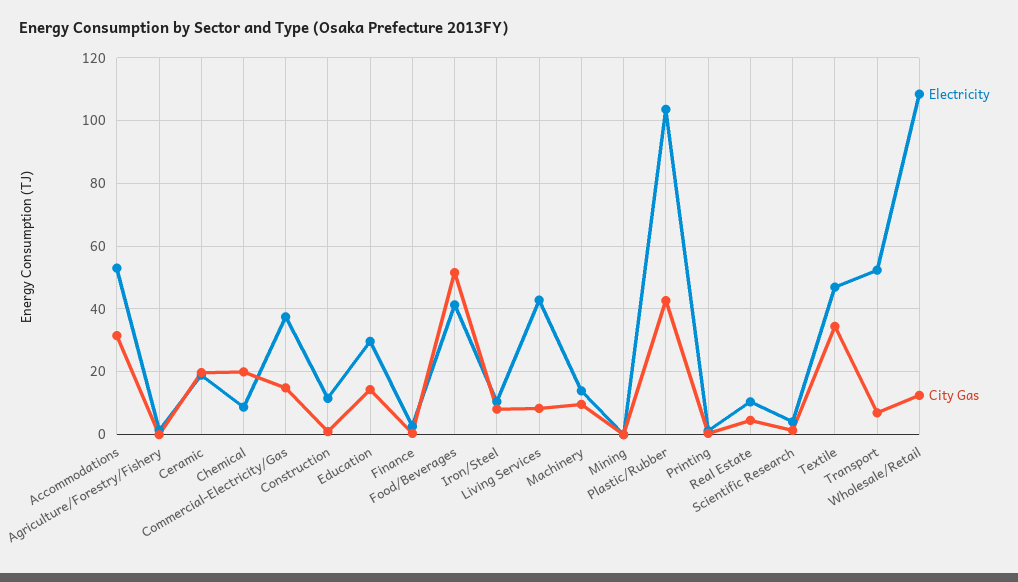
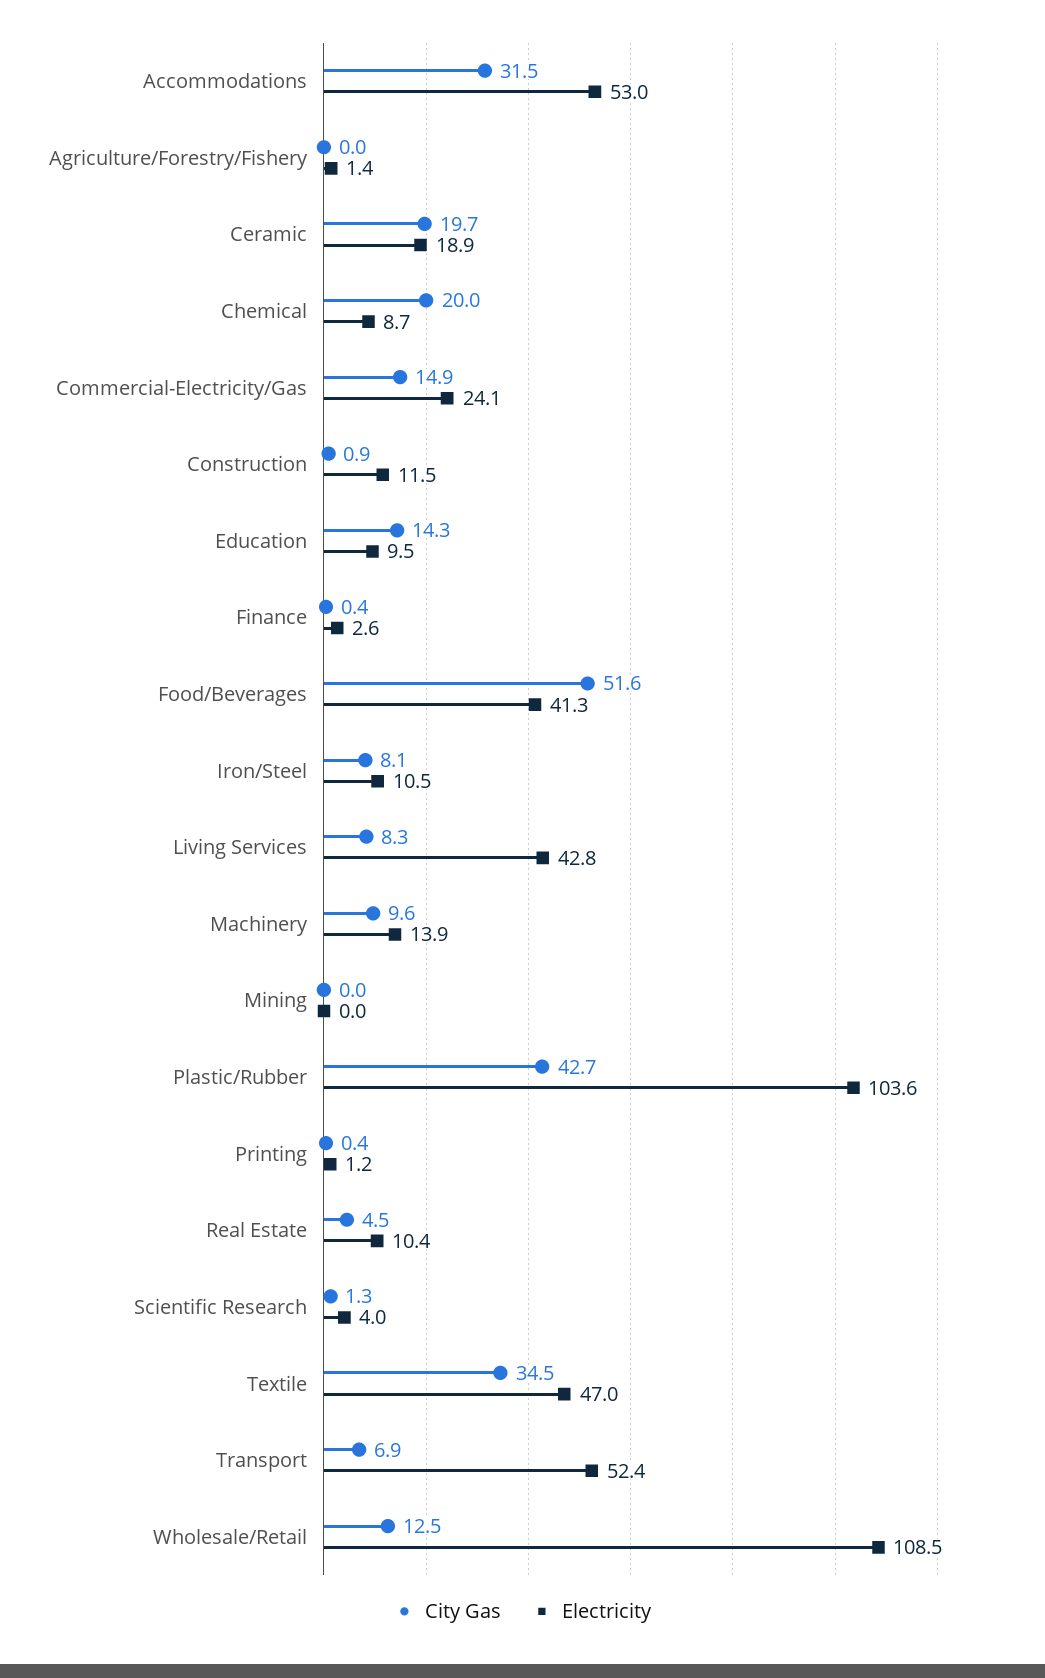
  {
    "Electricity": {
      "Accommodations": 53,
      "Agriculture/Forestry/Fishery": 1.4,
      "Ceramic": 18.9,
      "Chemical": 8.7,
-     "Commercial-Electricity/Gas": 38,
+     "Commercial-Electricity/Gas": 24.1,
      "Construction": 11.5,
-     "Education": 30,
+     "Education": 9.5,
      "Finance": 2.6,
      "Food/Beverages": 41.3,
      "Iron/Steel": 10.5,
      "Living Services": 42.8,
      "Machinery": 13.9,
      "Mining": 0,
      "Plastic/Rubber": 103.6,
      "Printing": 1.2,
      "Real Estate": 10.4,
      "Scientific Research": 4,
      "Textile": 47,
      "Transport": 52.4,
      "Wholesale/Retail": 108.5
    },
    "City Gas": {
      "Accommodations": 31.5,
      "Agriculture/Forestry/Fishery": 0,
      "Ceramic": 19.7,
      "Chemical": 20,
      "Commercial-Electricity/Gas": 14.9,
      "Construction": 0.9,
      "Education": 14.3,
      "Finance": 0.4,
      "Food/Beverages": 51.6,
      "Iron/Steel": 8.1,
      "Living Services": 8.3,
      "Machinery": 9.6,
      "Mining": 0,
      "Plastic/Rubber": 42.7,
      "Printing": 0.4,
      "Real Estate": 4.5,
      "Scientific Research": 1.3,
      "Textile": 34.5,
      "Transport": 6.9,
      "Wholesale/Retail": 12.5
    }
  }

